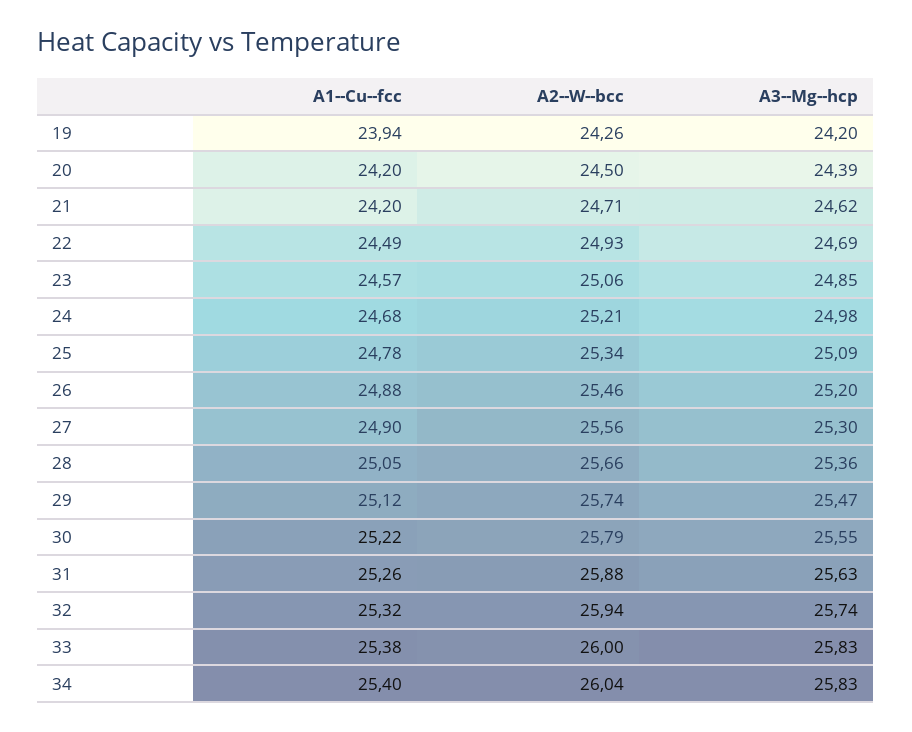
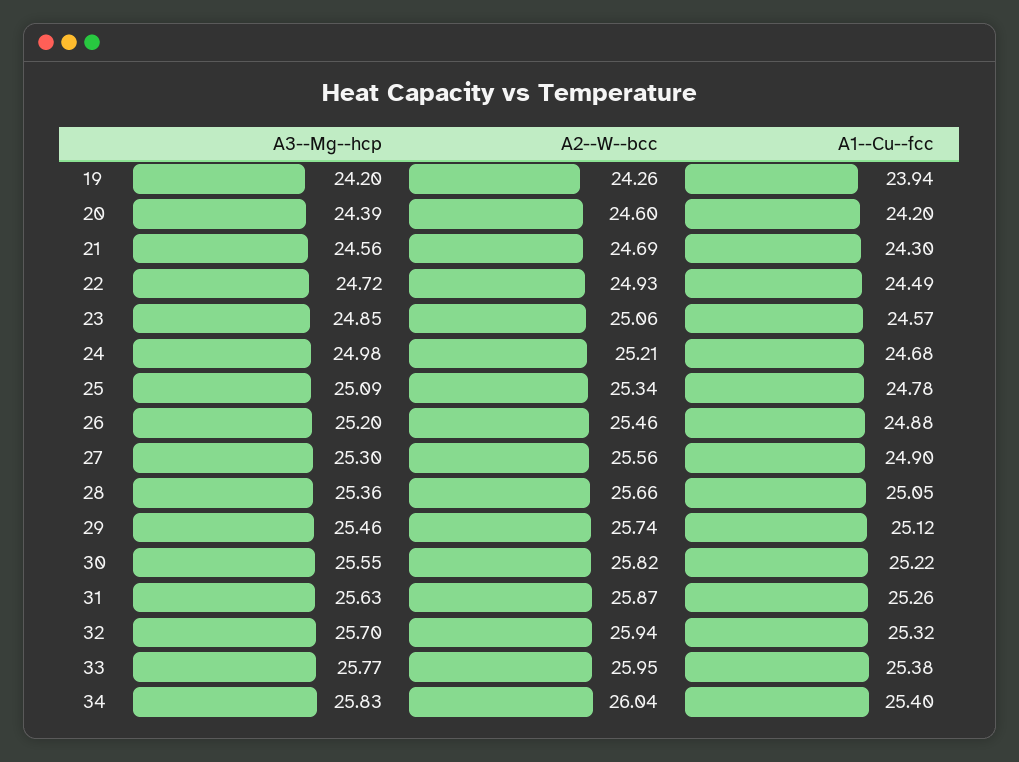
  {
    "A1--Cu--fcc": {
      "19": 23.94,
      "20": 24.2,
-     "21": 24.2,
+     "21": 24.3,
      "22": 24.49,
      "23": 24.57,
      "24": 24.68,
      "25": 24.78,
      "26": 24.88,
      "27": 24.9,
      "28": 25.05,
      "29": 25.12,
      "30": 25.22,
      "31": 25.26,
      "32": 25.32,
      "33": 25.38,
      "34": 25.4
    },
    "A2--W--bcc": {
      "19": 24.26,
-     "20": 24.5,
+     "20": 24.6,
-     "21": 24.71,
+     "21": 24.69,
      "22": 24.93,
      "23": 25.06,
      "24": 25.21,
      "25": 25.34,
      "26": 25.46,
      "27": 25.56,
      "28": 25.66,
      "29": 25.74,
-     "30": 25.79,
+     "30": 25.82,
-     "31": 25.88,
+     "31": 25.87,
      "32": 25.94,
-     "33": 26,
+     "33": 25.95,
      "34": 26.04
    },
    "A3--Mg--hcp": {
      "19": 24.2,
      "20": 24.39,
-     "21": 24.62,
+     "21": 24.56,
-     "22": 24.69,
+     "22": 24.72,
      "23": 24.85,
      "24": 24.98,
      "25": 25.09,
      "26": 25.2,
      "27": 25.3,
      "28": 25.36,
-     "29": 25.47,
+     "29": 25.46,
      "30": 25.55,
      "31": 25.63,
-     "32": 25.74,
+     "32": 25.7,
-     "33": 25.83,
+     "33": 25.77,
      "34": 25.83
    }
  }

